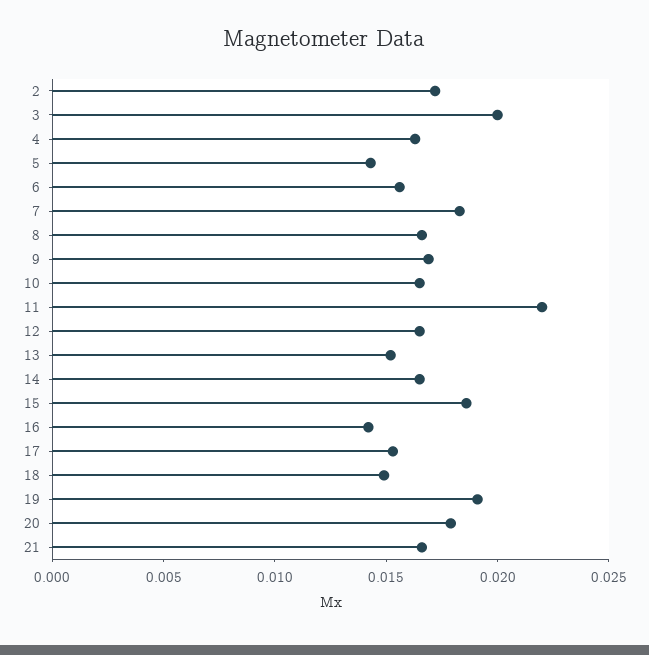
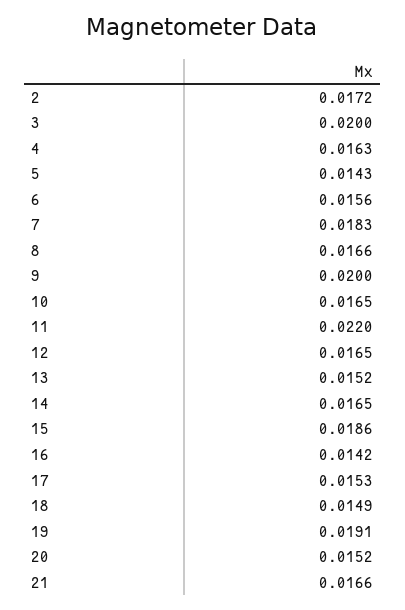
  {
    "2": 0.0172,
    "3": 0.02,
    "4": 0.0163,
    "5": 0.0143,
    "6": 0.0156,
    "7": 0.0183,
    "8": 0.0166,
-   "9": 0.017,
+   "9": 0.02,
    "10": 0.0165,
    "11": 0.022,
    "12": 0.0165,
    "13": 0.0152,
    "14": 0.0165,
    "15": 0.0186,
    "16": 0.0142,
    "17": 0.0153,
    "18": 0.0149,
    "19": 0.0191,
-   "20": 0.018,
+   "20": 0.0152,
    "21": 0.0166
  }

